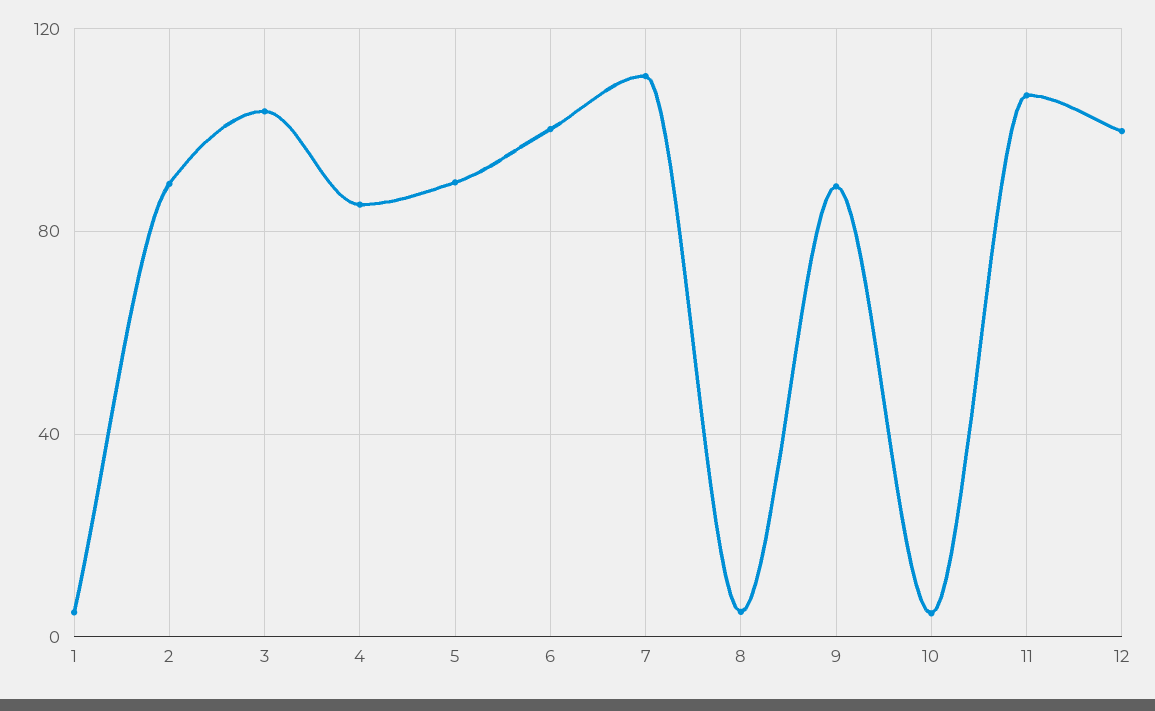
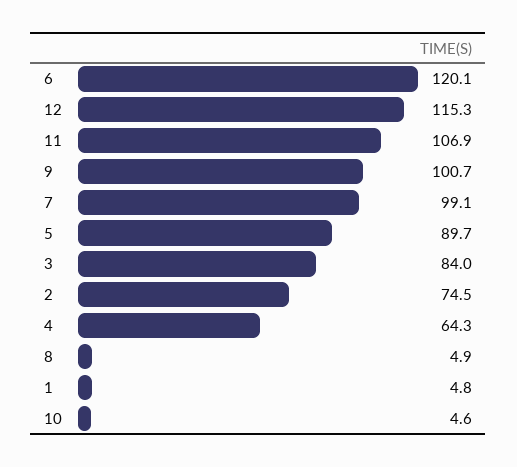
  {
    "1": 4.8,
-   "2": 90,
+   "2": 74.5,
-   "3": 105,
+   "3": 84,
-   "4": 85,
+   "4": 64.3,
    "5": 89.7,
-   "6": 100,
+   "6": 120.1,
-   "7": 110,
+   "7": 99.1,
    "8": 4.9,
-   "9": 90,
+   "9": 100.7,
    "10": 4.6,
    "11": 106.9,
-   "12": 100
+   "12": 115.3
  }

